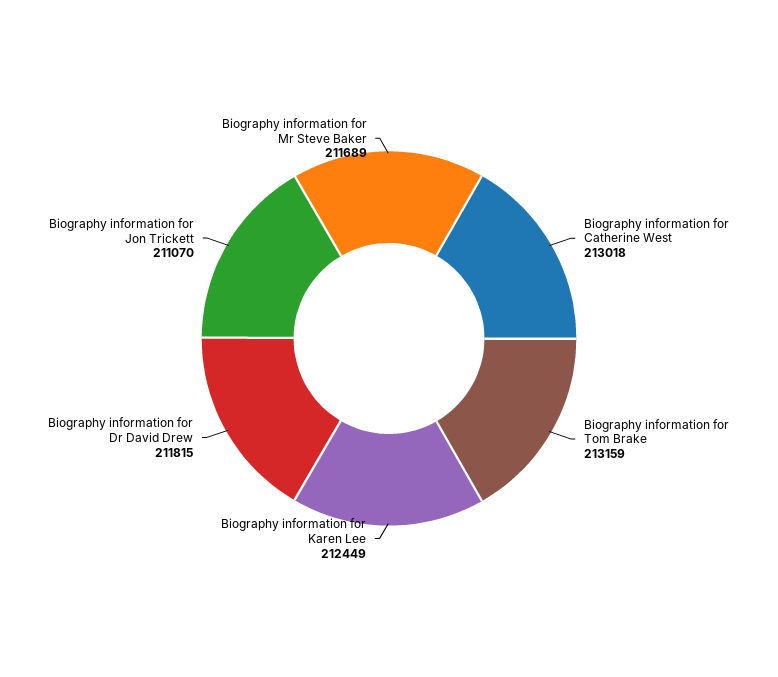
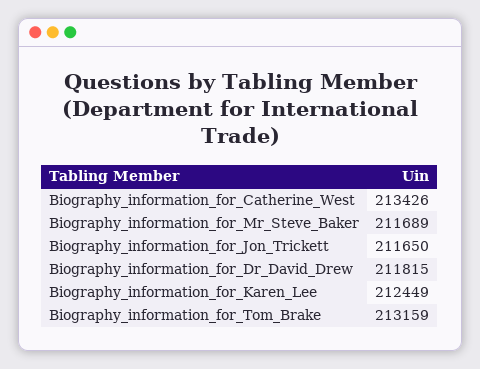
  {
-   "Biography information for Catherine West": 213018,
+   "Biography information for Catherine West": 213426,
    "Biography information for Tom Brake": 213159,
    "Biography information for Karen Lee": 212449,
    "Biography information for Dr David Drew": 211815,
-   "Biography information for Jon Trickett": 211070,
+   "Biography information for Jon Trickett": 211650,
    "Biography information for Mr Steve Baker": 211689
  }

